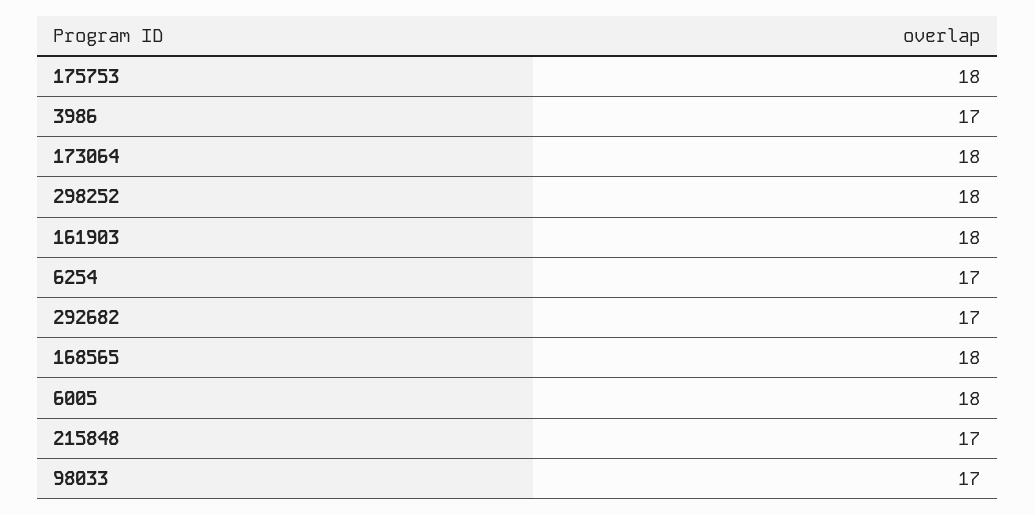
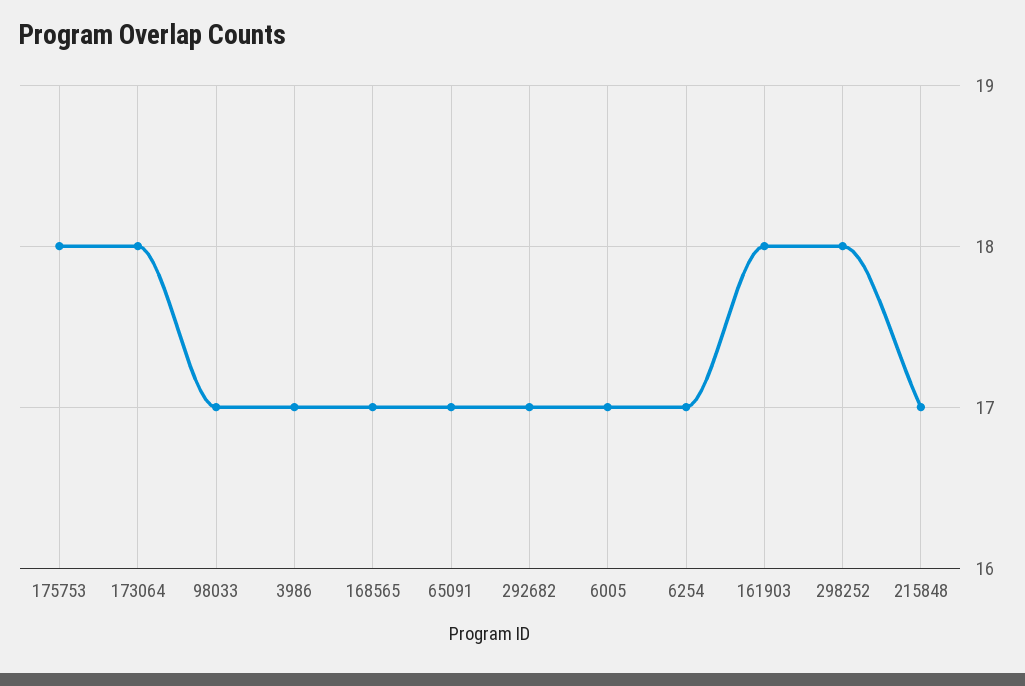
  {
    "175753": 18,
    "3986": 17,
    "173064": 18,
    "298252": 18,
    "161903": 18,
    "6254": 17,
    "292682": 17,
-   "168565": 18,
+   "168565": 17,
-   "6005": 18,
+   "6005": 17,
    "215848": 17,
-   "98033": 17
+   "98033": 17,
+   "65091": 17
  }

